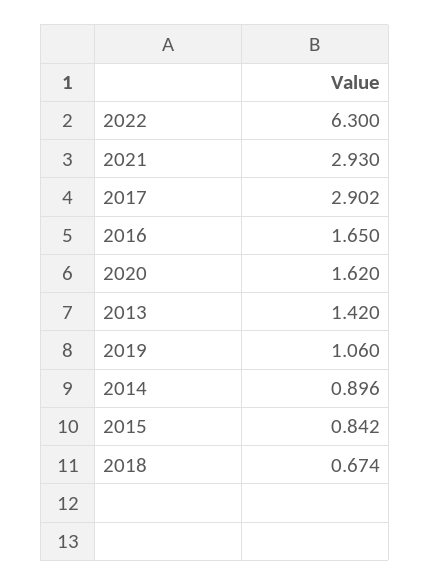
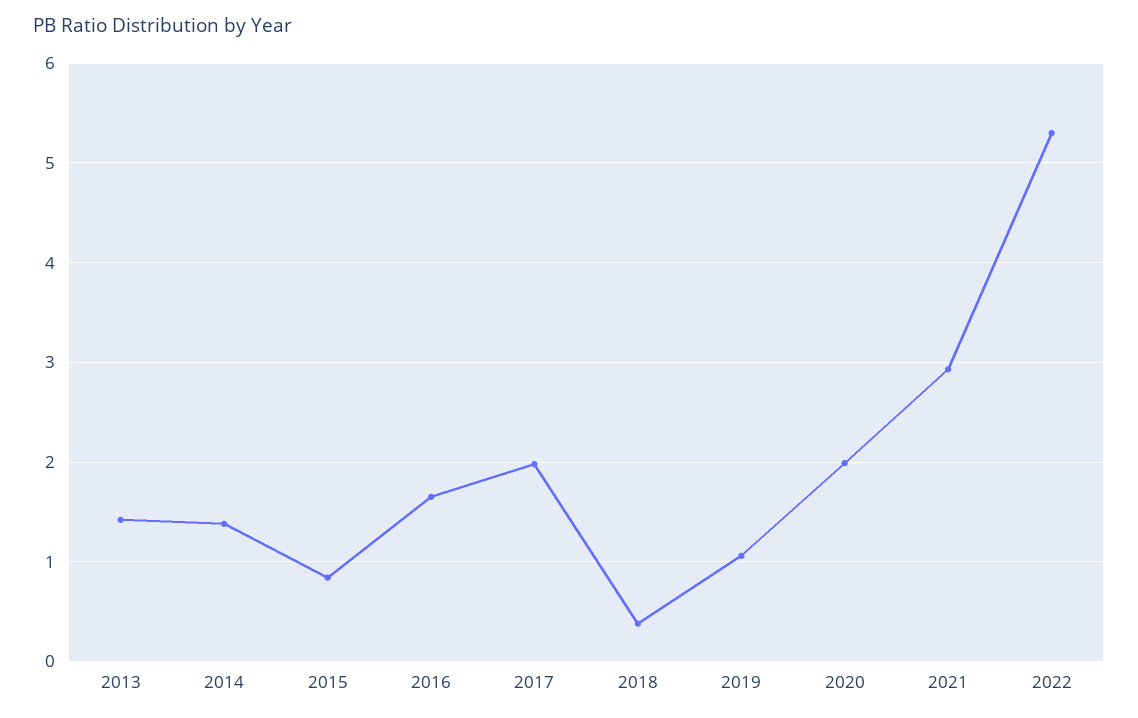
  {
-   "2022": 6.3,
+   "2022": 5.3,
    "2021": 2.93,
-   "2017": 2.902,
+   "2017": 2,
    "2016": 1.65,
-   "2020": 1.62,
+   "2020": 2,
    "2013": 1.42,
    "2019": 1.06,
-   "2014": 0.896,
+   "2014": 1.4,
    "2015": 0.842,
-   "2018": 0.674
+   "2018": 0.4
  }

